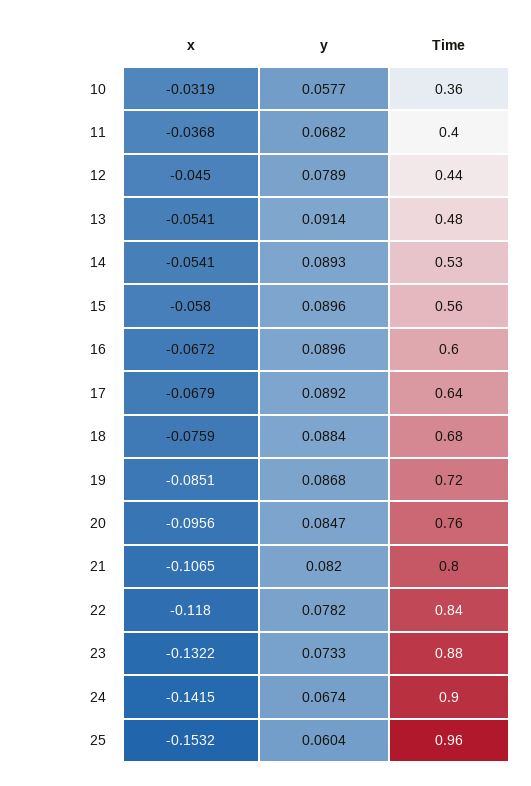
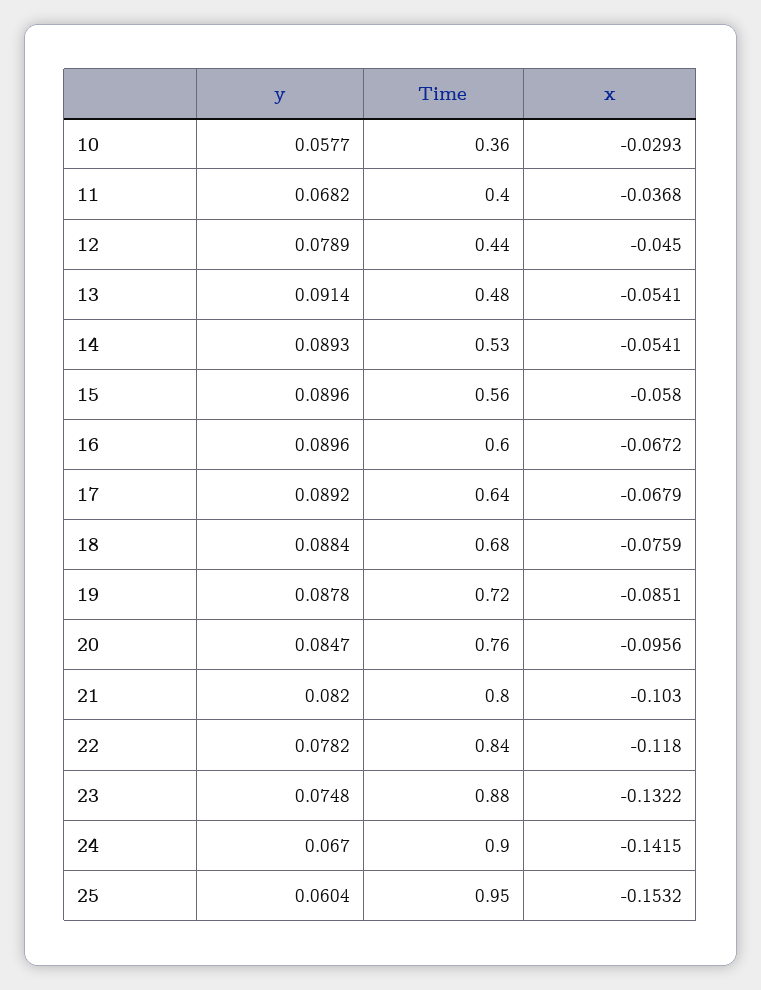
  {
    "x": {
-     "10": -0.0319,
+     "10": -0.0293,
      "11": -0.0368,
      "12": -0.045,
      "13": -0.0541,
      "14": -0.0541,
      "15": -0.058,
      "16": -0.0672,
      "17": -0.0679,
      "18": -0.0759,
      "19": -0.0851,
      "20": -0.0956,
-     "21": -0.1065,
+     "21": -0.103,
      "22": -0.118,
      "23": -0.1322,
      "24": -0.1415,
      "25": -0.1532
    },
    "y": {
      "10": 0.0577,
      "11": 0.0682,
      "12": 0.0789,
      "13": 0.0914,
      "14": 0.0893,
      "15": 0.0896,
      "16": 0.0896,
      "17": 0.0892,
      "18": 0.0884,
-     "19": 0.0868,
+     "19": 0.0878,
      "20": 0.0847,
      "21": 0.082,
      "22": 0.0782,
-     "23": 0.0733,
+     "23": 0.0748,
-     "24": 0.0674,
+     "24": 0.067,
      "25": 0.0604
    },
    "Time": {
      "10": 0.36,
      "11": 0.4,
      "12": 0.44,
      "13": 0.48,
      "14": 0.53,
      "15": 0.56,
      "16": 0.6,
      "17": 0.64,
      "18": 0.68,
      "19": 0.72,
      "20": 0.76,
      "21": 0.8,
      "22": 0.84,
      "23": 0.88,
      "24": 0.9,
-     "25": 0.96
+     "25": 0.95
    }
  }

